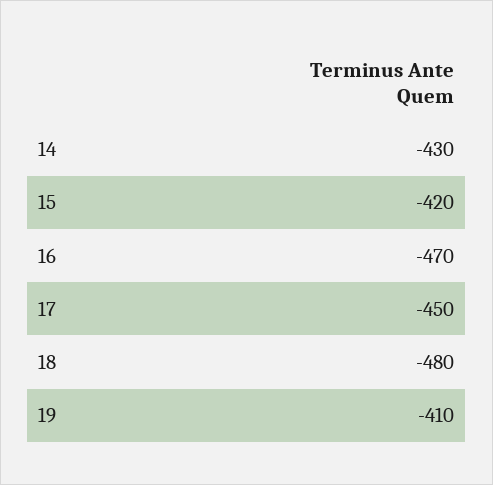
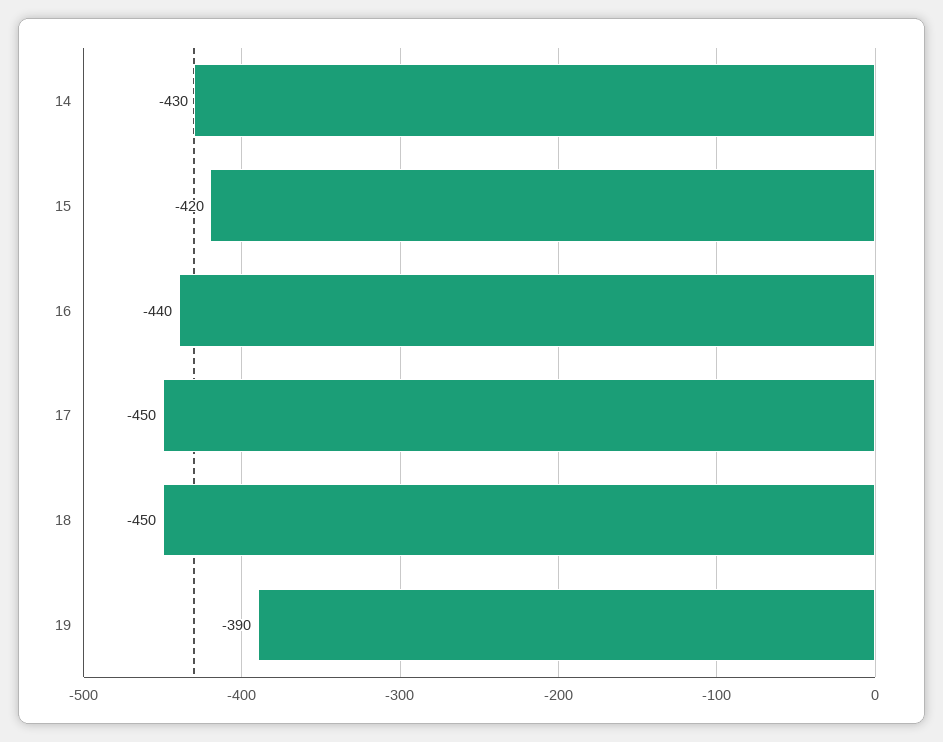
  {
    "14": -430,
    "15": -420,
-   "16": -470,
+   "16": -440,
    "17": -450,
-   "18": -480,
+   "18": -450,
-   "19": -410
+   "19": -390
  }

